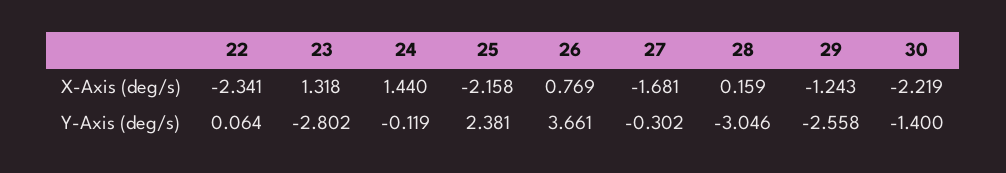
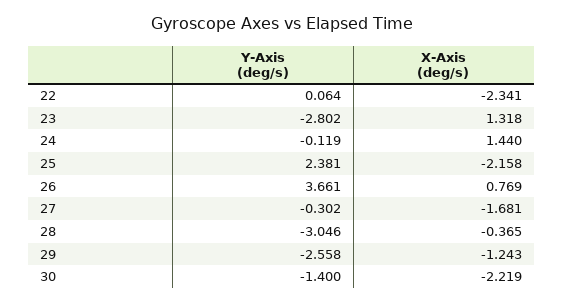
  {
    "22": {
      "X-Axis (deg/s)": -2.341,
      "Y-Axis (deg/s)": 0.064
    },
    "23": {
      "X-Axis (deg/s)": 1.318,
      "Y-Axis (deg/s)": -2.802
    },
    "24": {
      "X-Axis (deg/s)": 1.44,
      "Y-Axis (deg/s)": -0.119
    },
    "25": {
      "X-Axis (deg/s)": -2.158,
      "Y-Axis (deg/s)": 2.381
    },
    "26": {
      "X-Axis (deg/s)": 0.769,
      "Y-Axis (deg/s)": 3.661
    },
    "27": {
      "X-Axis (deg/s)": -1.681,
      "Y-Axis (deg/s)": -0.302
    },
    "28": {
-     "X-Axis (deg/s)": 0.159,
+     "X-Axis (deg/s)": -0.365,
      "Y-Axis (deg/s)": -3.046
    },
    "29": {
      "X-Axis (deg/s)": -1.243,
      "Y-Axis (deg/s)": -2.558
    },
    "30": {
      "X-Axis (deg/s)": -2.219,
      "Y-Axis (deg/s)": -1.4
    }
  }

